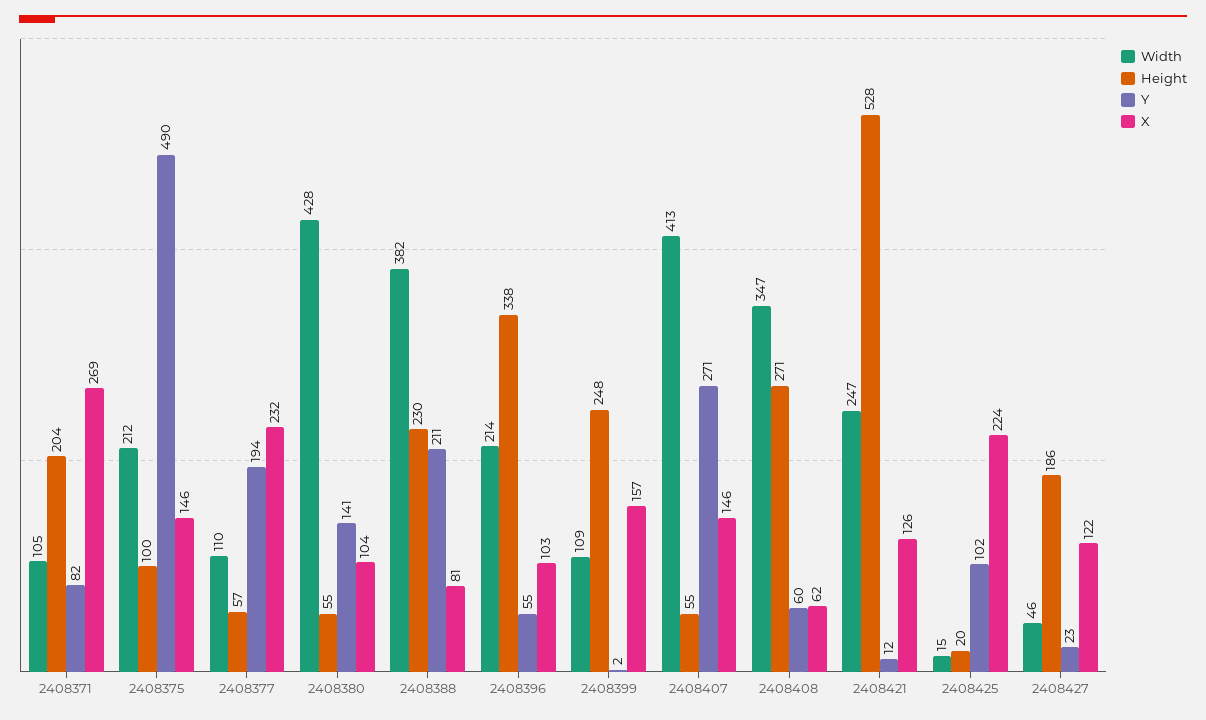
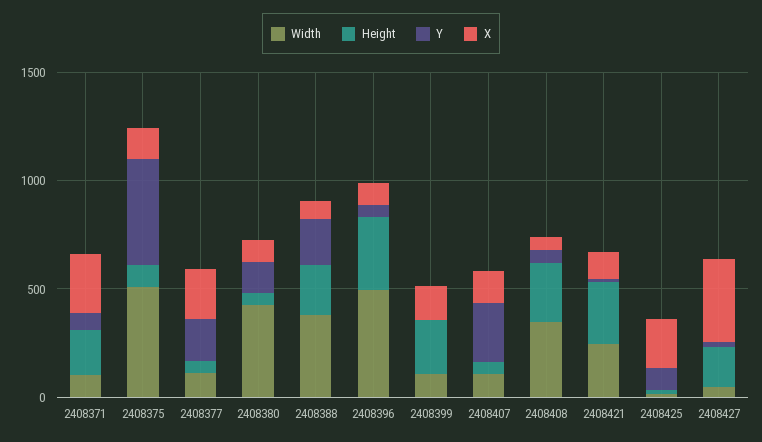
  {
    "Width": {
      "2408371": 105,
-     "2408375": 212,
+     "2408375": 500,
      "2408377": 110,
      "2408380": 428,
      "2408388": 382,
-     "2408396": 214,
+     "2408396": 500,
      "2408399": 109,
-     "2408407": 413,
+     "2408407": 100,
      "2408408": 347,
      "2408421": 247,
      "2408425": 15,
      "2408427": 46
    },
    "Height": {
      "2408371": 204,
      "2408375": 100,
      "2408377": 57,
      "2408380": 55,
      "2408388": 230,
      "2408396": 338,
      "2408399": 248,
      "2408407": 55,
      "2408408": 271,
-     "2408421": 528,
+     "2408421": 300,
      "2408425": 20,
      "2408427": 186
    },
    "Y": {
      "2408371": 82,
      "2408375": 490,
      "2408377": 194,
      "2408380": 141,
      "2408388": 211,
      "2408396": 55,
      "2408399": 2,
      "2408407": 271,
      "2408408": 60,
      "2408421": 12,
      "2408425": 102,
      "2408427": 23
    },
    "X": {
      "2408371": 269,
      "2408375": 146,
      "2408377": 232,
      "2408380": 104,
      "2408388": 81,
      "2408396": 103,
      "2408399": 157,
      "2408407": 146,
      "2408408": 62,
      "2408421": 126,
      "2408425": 224,
-     "2408427": 122
+     "2408427": 400
    }
  }

